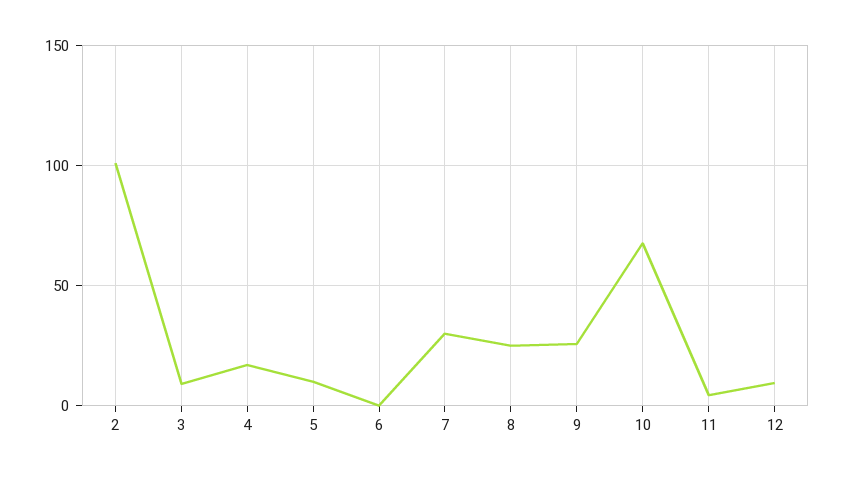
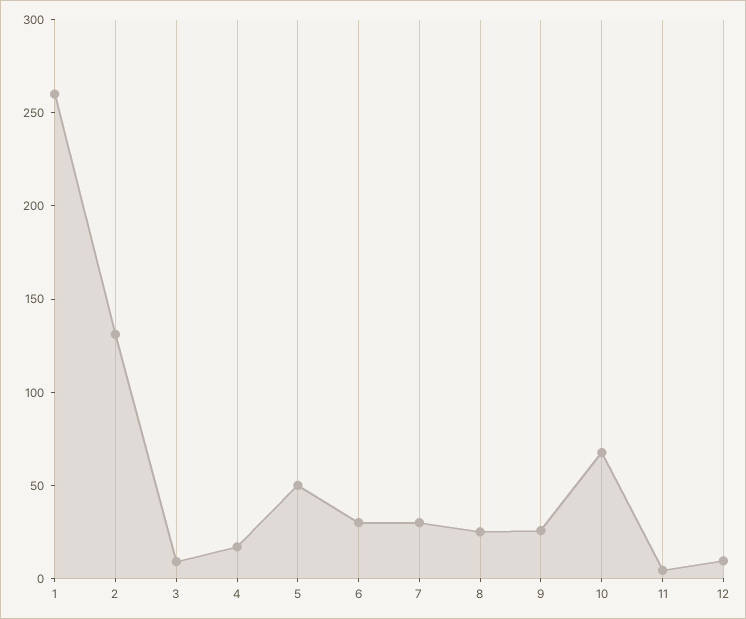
  {
-   "2": 100,
+   "2": 130,
    "3": 10,
    "4": 15,
-   "5": 10,
+   "5": 50,
-   "6": 0,
+   "6": 30,
    "7": 30,
    "8": 25,
    "9": 25,
    "10": 70,
    "11": 5,
-   "12": 10
+   "12": 10,
+   "1": 260
  }

